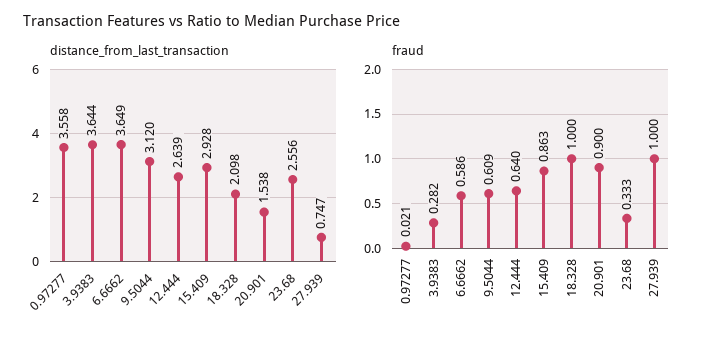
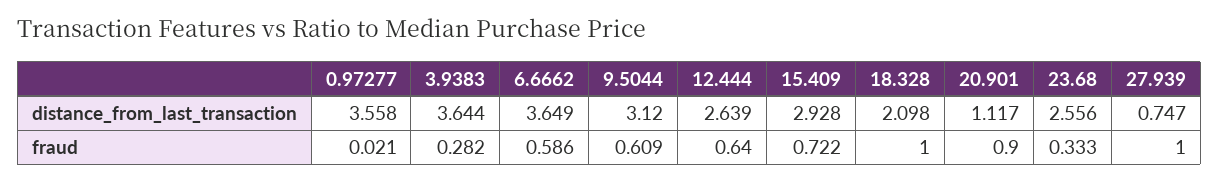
  {
    "distance_from_last_transaction": {
      "0.97277": 3.558,
      "3.9383": 3.644,
      "6.6662": 3.649,
      "9.5044": 3.12,
      "12.444": 2.639,
      "15.409": 2.928,
      "18.328": 2.098,
-     "20.901": 1.538,
+     "20.901": 1.117,
      "23.68": 2.556,
      "27.939": 0.747
    },
    "fraud": {
      "0.97277": 0.021,
      "3.9383": 0.282,
      "6.6662": 0.586,
      "9.5044": 0.609,
      "12.444": 0.64,
-     "15.409": 0.863,
+     "15.409": 0.722,
      "18.328": 1,
      "20.901": 0.9,
      "23.68": 0.333,
      "27.939": 1
    }
  }

